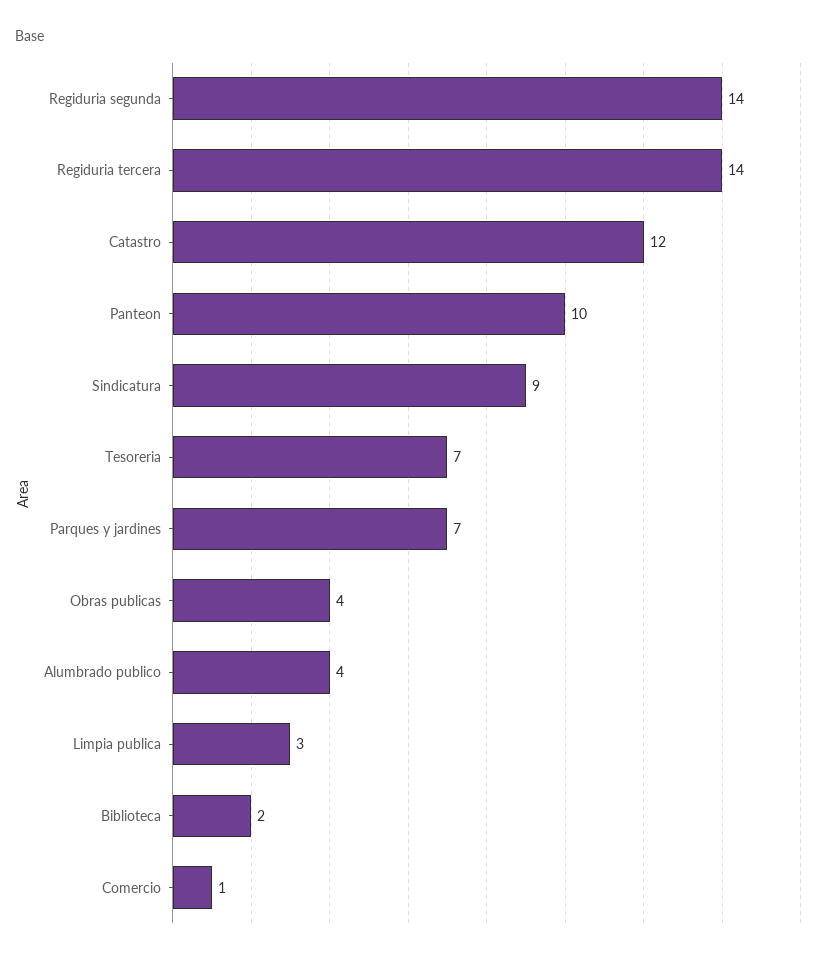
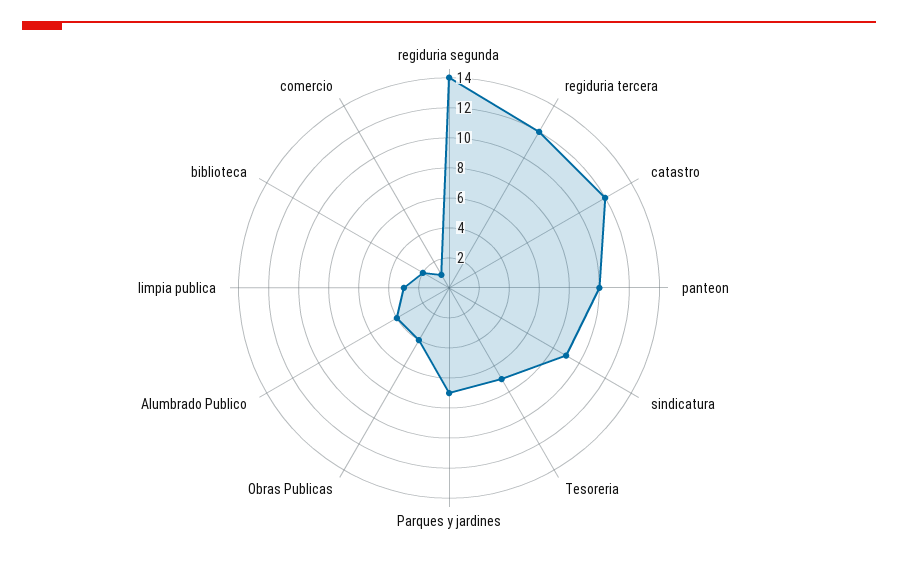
  {
    "Regiduria segunda": 14,
-   "Regiduria tercera": 14,
+   "Regiduria tercera": 12,
    "Catastro": 12,
    "Panteon": 10,
    "Sindicatura": 9,
    "Tesoreria": 7,
    "Parques y jardines": 7,
    "Obras publicas": 4,
    "Alumbrado publico": 4,
    "Limpia publica": 3,
    "Biblioteca": 2,
    "Comercio": 1
  }

